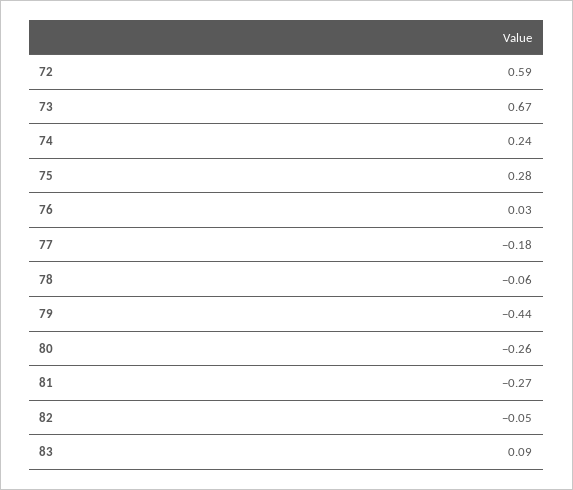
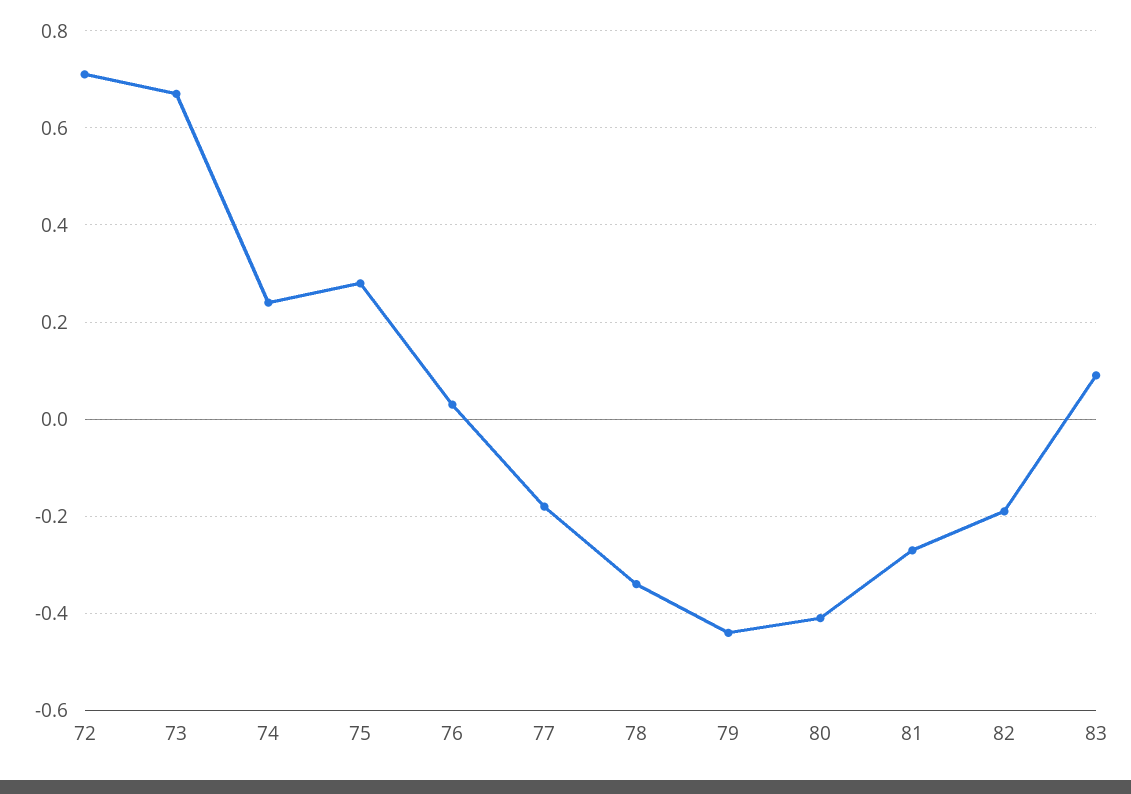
  {
-   "72": 0.59,
+   "72": 0.7,
    "73": 0.67,
    "74": 0.24,
    "75": 0.28,
    "76": 0.03,
    "77": -0.18,
-   "78": -0.06,
+   "78": -0.35,
    "79": -0.44,
-   "80": -0.26,
+   "80": -0.4,
    "81": -0.27,
-   "82": -0.05,
+   "82": -0.2,
    "83": 0.09
  }

